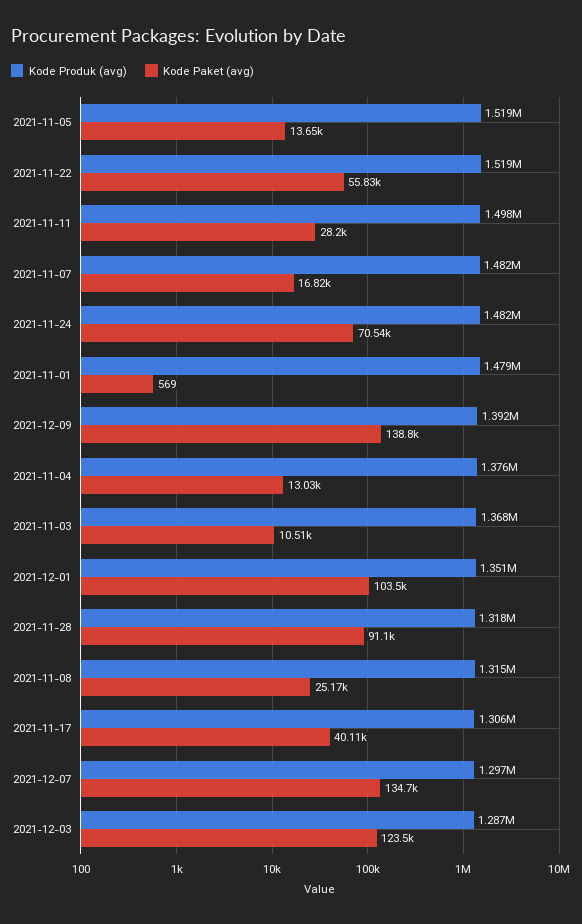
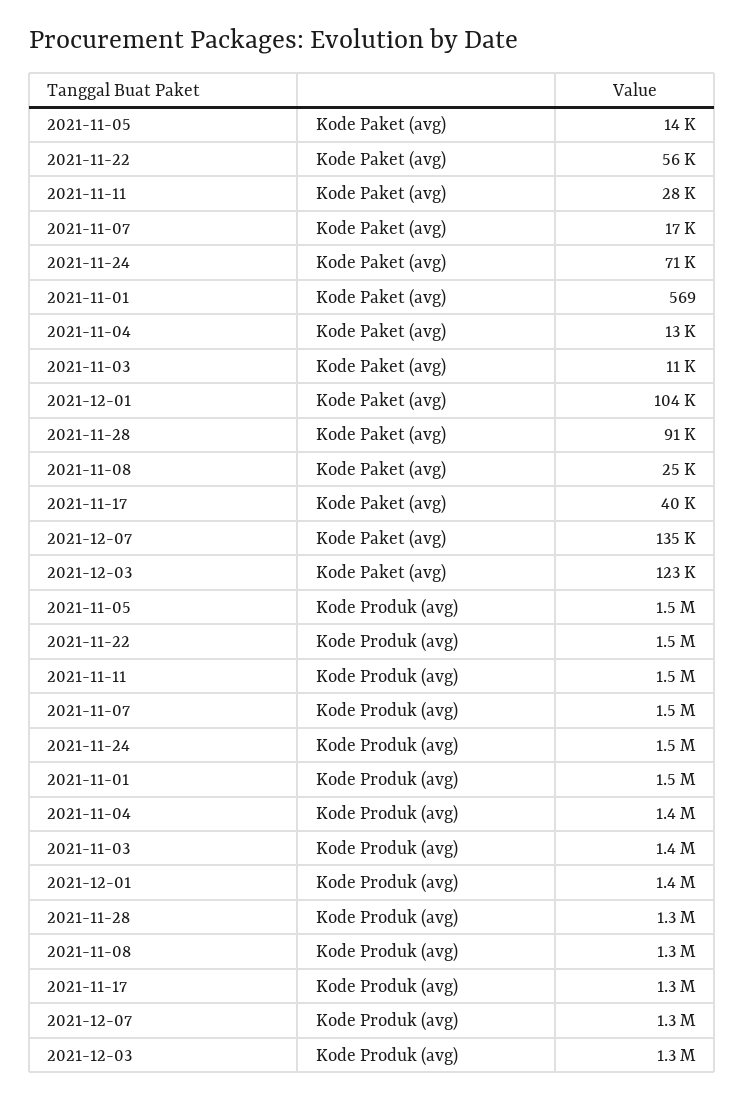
  {
    "Kode Produk (avg)": {
      "2021-11-05": 1519000,
      "2021-11-22": 1519000,
      "2021-11-11": 1498000,
      "2021-11-07": 1482000,
      "2021-11-24": 1482000,
      "2021-11-01": 1479000,
-     "2021-12-09": 1392000,
      "2021-11-04": 1376000,
      "2021-11-03": 1368000,
      "2021-12-01": 1351000,
      "2021-11-28": 1318000,
      "2021-11-08": 1315000,
      "2021-11-17": 1306000,
      "2021-12-07": 1297000,
      "2021-12-03": 1287000
    },
    "Kode Paket (avg)": {
      "2021-11-05": 13650,
      "2021-11-22": 55830,
      "2021-11-11": 28200,
      "2021-11-07": 16820,
      "2021-11-24": 70540,
      "2021-11-01": 569,
-     "2021-12-09": 138800,
      "2021-11-04": 13030,
      "2021-11-03": 10510,
      "2021-12-01": 103500,
      "2021-11-28": 91100,
      "2021-11-08": 25170,
      "2021-11-17": 40110,
      "2021-12-07": 134700,
      "2021-12-03": 123500
    }
  }

